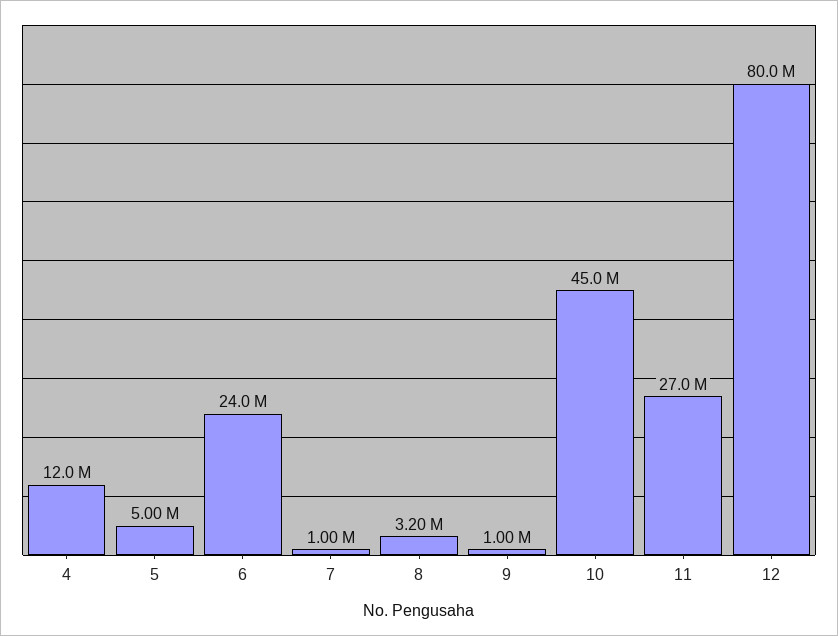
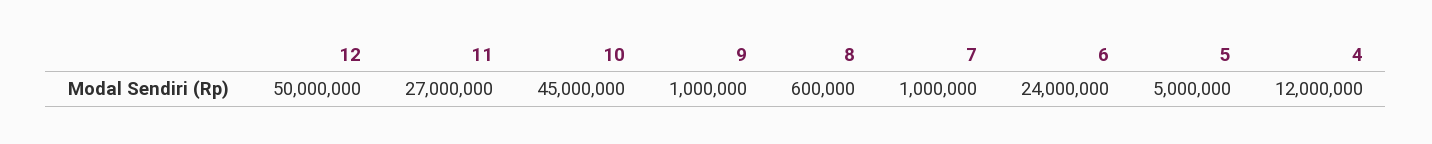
  {
    "4": 12000000,
    "5": 5000000,
    "6": 24000000,
    "7": 1000000,
-   "8": 3200000,
+   "8": 600000,
    "9": 1000000,
    "10": 45000000,
    "11": 27000000,
-   "12": 80000000
+   "12": 50000000
  }

